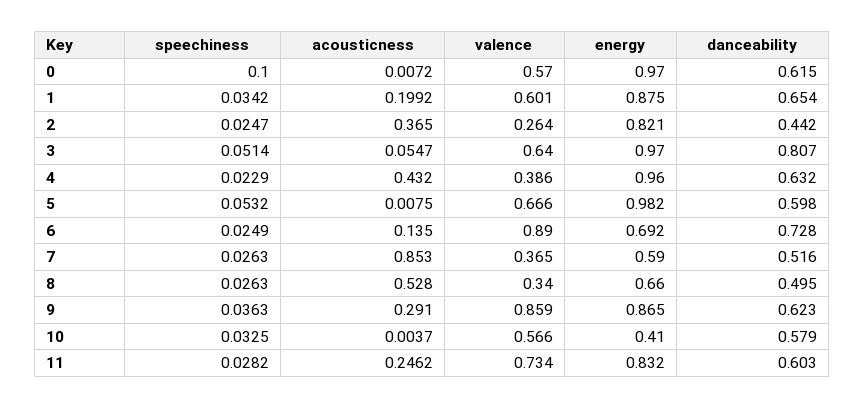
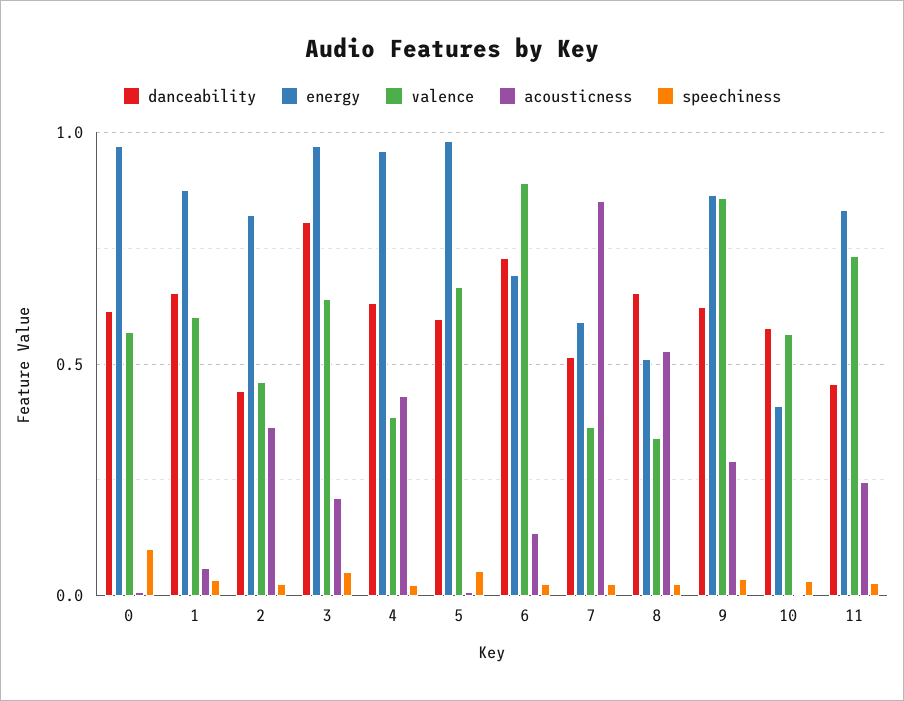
  {
    "speechiness": {
      "0": 0.1,
      "1": 0.0342,
      "2": 0.0247,
      "3": 0.0514,
      "4": 0.0229,
      "5": 0.0532,
      "6": 0.0249,
      "7": 0.0263,
      "8": 0.0263,
      "9": 0.0363,
      "10": 0.0325,
      "11": 0.0282
    },
    "acousticness": {
      "0": 0.0072,
-     "1": 0.1992,
+     "1": 0.05,
      "2": 0.365,
-     "3": 0.0547,
+     "3": 0.2,
      "4": 0.432,
      "5": 0.0075,
      "6": 0.135,
      "7": 0.853,
      "8": 0.528,
      "9": 0.291,
      "10": 0.0037,
      "11": 0.2462
    },
    "valence": {
      "0": 0.57,
      "1": 0.601,
-     "2": 0.264,
+     "2": 0.45,
      "3": 0.64,
      "4": 0.386,
      "5": 0.666,
      "6": 0.89,
      "7": 0.365,
      "8": 0.34,
      "9": 0.859,
      "10": 0.566,
      "11": 0.734
    },
    "energy": {
      "0": 0.97,
      "1": 0.875,
      "2": 0.821,
      "3": 0.97,
      "4": 0.96,
      "5": 0.982,
      "6": 0.692,
      "7": 0.59,
-     "8": 0.66,
+     "8": 0.5,
      "9": 0.865,
      "10": 0.41,
      "11": 0.832
    },
    "danceability": {
      "0": 0.615,
      "1": 0.654,
      "2": 0.442,
      "3": 0.807,
      "4": 0.632,
      "5": 0.598,
      "6": 0.728,
      "7": 0.516,
-     "8": 0.495,
+     "8": 0.65,
      "9": 0.623,
      "10": 0.579,
-     "11": 0.603
+     "11": 0.45
    }
  }

